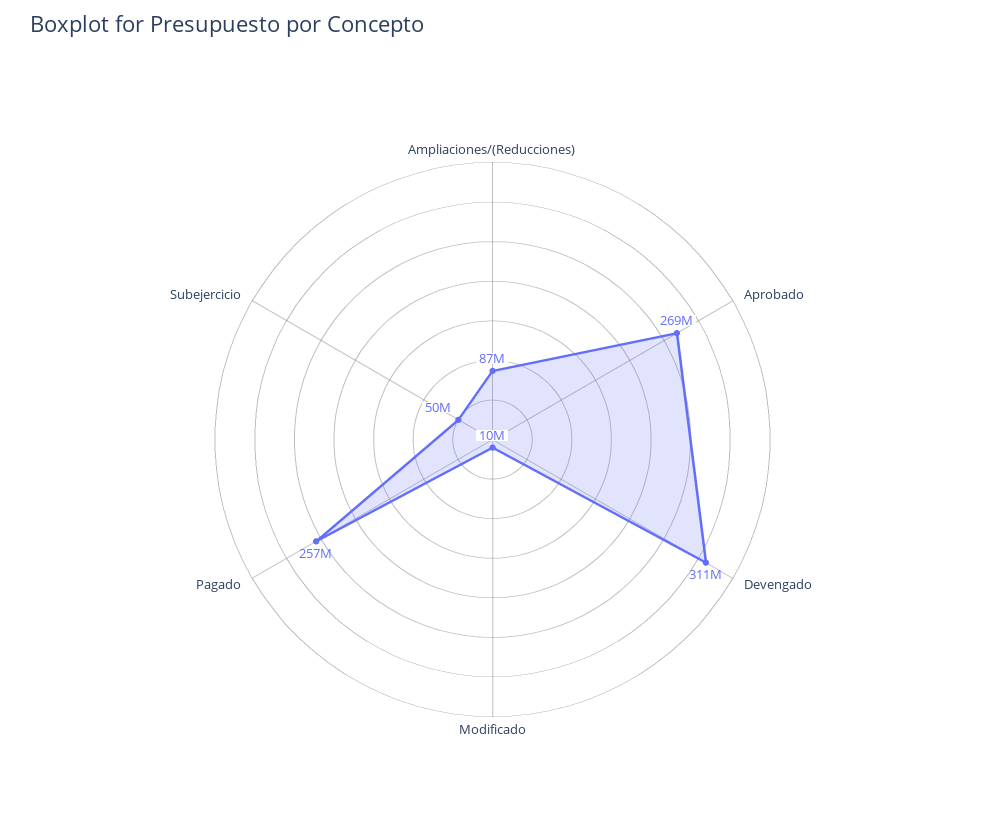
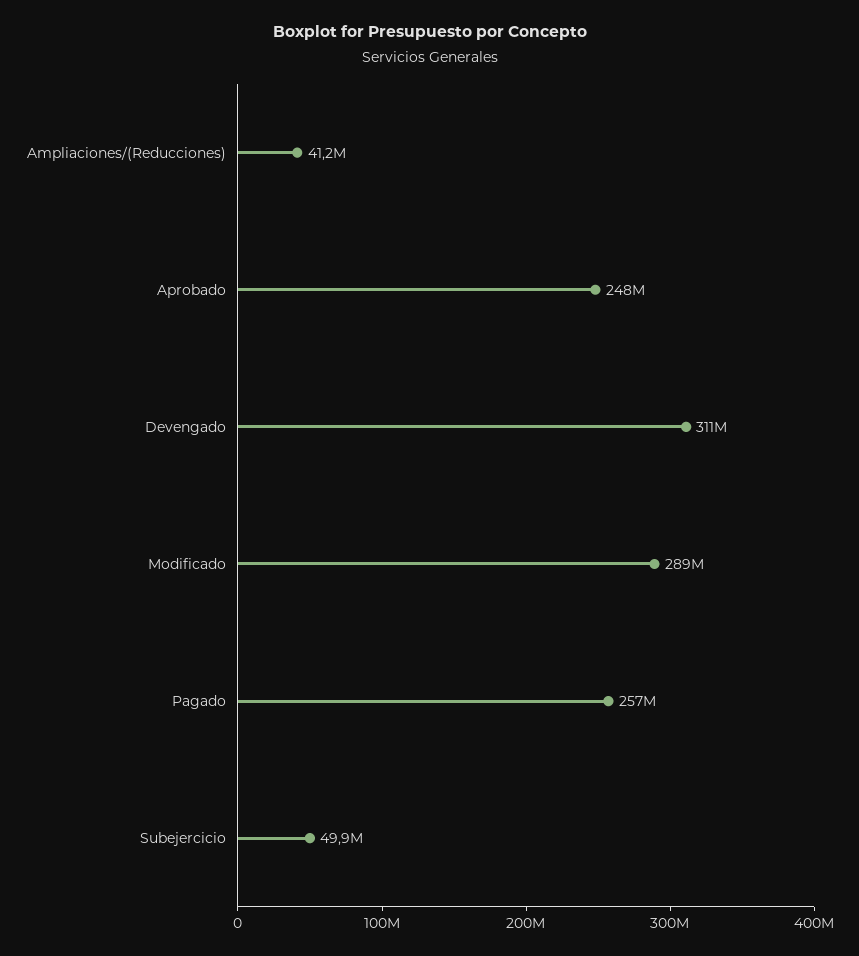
  {
-   "Ampliaciones/(Reducciones)": 87000000,
+   "Ampliaciones/(Reducciones)": 41200000,
-   "Aprobado": 269000000,
+   "Aprobado": 248000000,
    "Devengado": 311000000,
-   "Modificado": 10000000,
+   "Modificado": 289000000,
    "Pagado": 257000000,
    "Subejercicio": 49900000
  }

